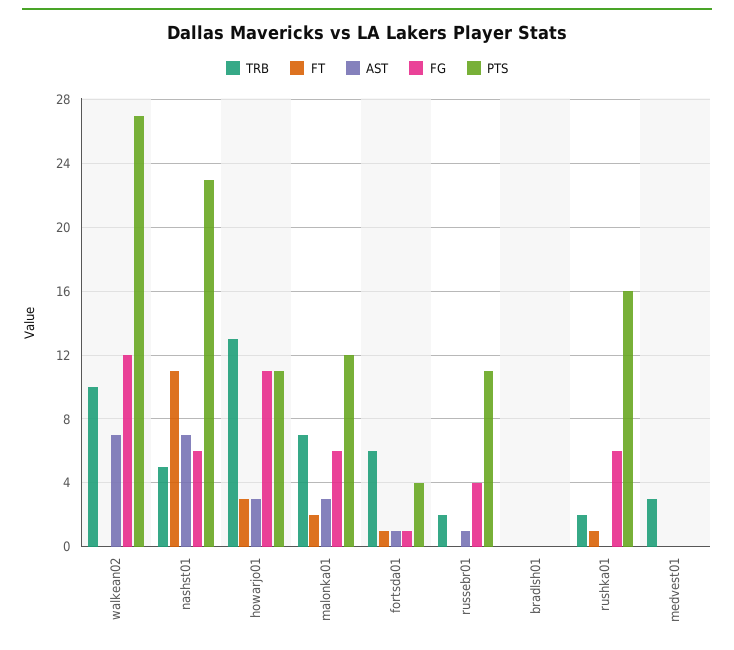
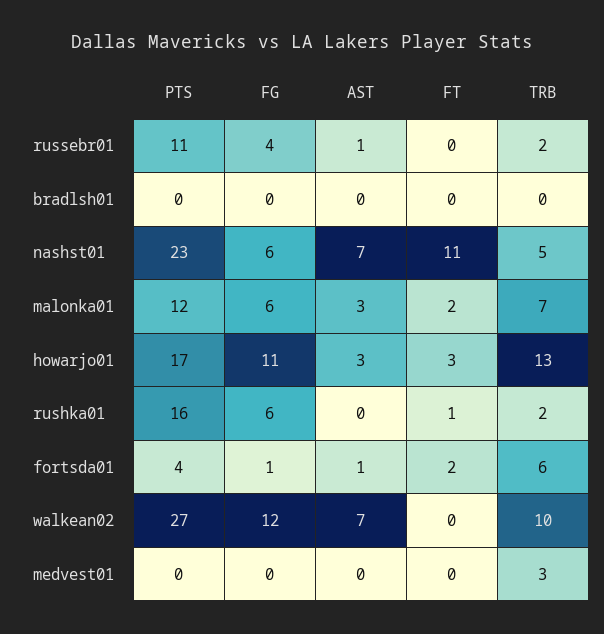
  {
    "TRB": {
      "walkean02": 10,
      "nashst01": 5,
      "howarjo01": 13,
      "malonka01": 7,
      "fortsda01": 6,
      "russebr01": 2,
      "bradlsh01": 0,
      "rushka01": 2,
      "medvest01": 3
    },
    "FT": {
      "walkean02": 0,
      "nashst01": 11,
      "howarjo01": 3,
      "malonka01": 2,
-     "fortsda01": 1,
+     "fortsda01": 2,
      "russebr01": 0,
      "bradlsh01": 0,
      "rushka01": 1,
      "medvest01": 0
    },
    "AST": {
      "walkean02": 7,
      "nashst01": 7,
      "howarjo01": 3,
      "malonka01": 3,
      "fortsda01": 1,
      "russebr01": 1,
      "bradlsh01": 0,
      "rushka01": 0,
      "medvest01": 0
    },
    "FG": {
      "walkean02": 12,
      "nashst01": 6,
      "howarjo01": 11,
      "malonka01": 6,
      "fortsda01": 1,
      "russebr01": 4,
      "bradlsh01": 0,
      "rushka01": 6,
      "medvest01": 0
    },
    "PTS": {
      "walkean02": 27,
      "nashst01": 23,
-     "howarjo01": 11,
+     "howarjo01": 17,
      "malonka01": 12,
      "fortsda01": 4,
      "russebr01": 11,
      "bradlsh01": 0,
      "rushka01": 16,
      "medvest01": 0
    }
  }

